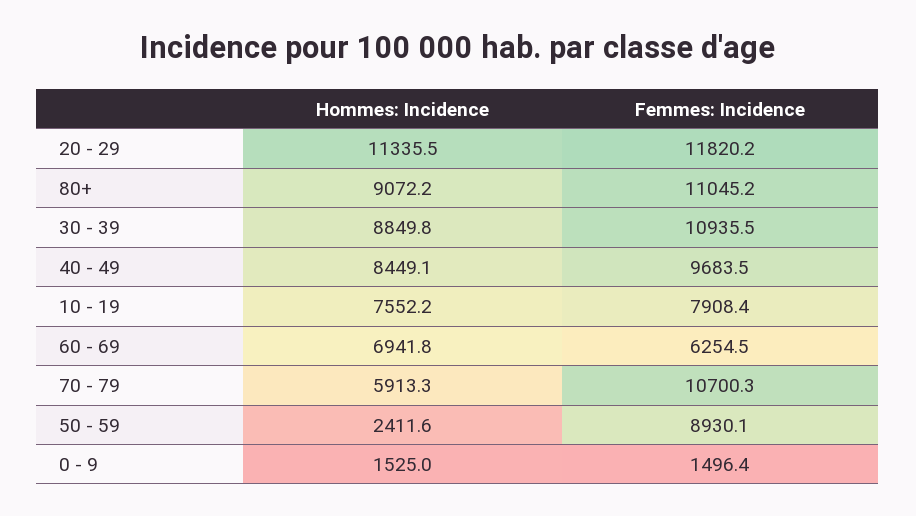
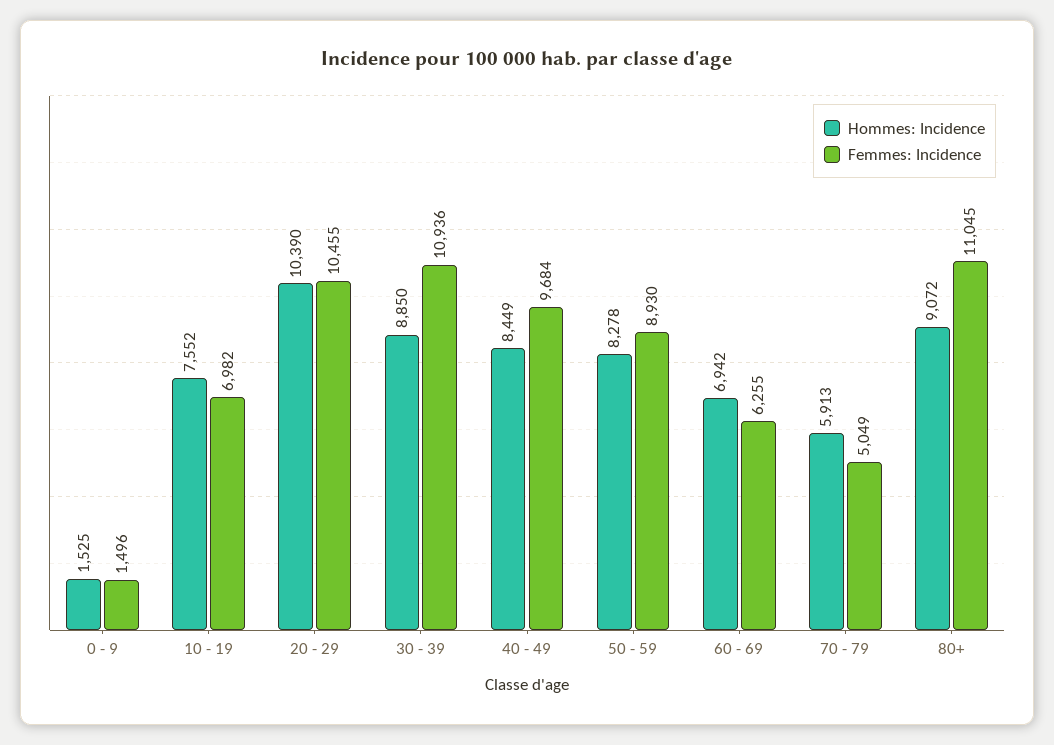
  {
    "Hommes: Incidence": {
-     "20 - 29": 11335.5,
+     "20 - 29": 10390,
      "80+": 9072.2,
      "30 - 39": 8849.8,
      "40 - 49": 8449.1,
      "10 - 19": 7552.2,
      "60 - 69": 6941.8,
      "70 - 79": 5913.3,
-     "50 - 59": 2411.6,
+     "50 - 59": 8278,
      "0 - 9": 1525
    },
    "Femmes: Incidence": {
-     "20 - 29": 11820.2,
+     "20 - 29": 10455,
      "80+": 11045.2,
      "30 - 39": 10935.5,
      "40 - 49": 9683.5,
-     "10 - 19": 7908.4,
+     "10 - 19": 6982,
      "60 - 69": 6254.5,
-     "70 - 79": 10700.3,
+     "70 - 79": 5049,
      "50 - 59": 8930.1,
      "0 - 9": 1496.4
    }
  }

